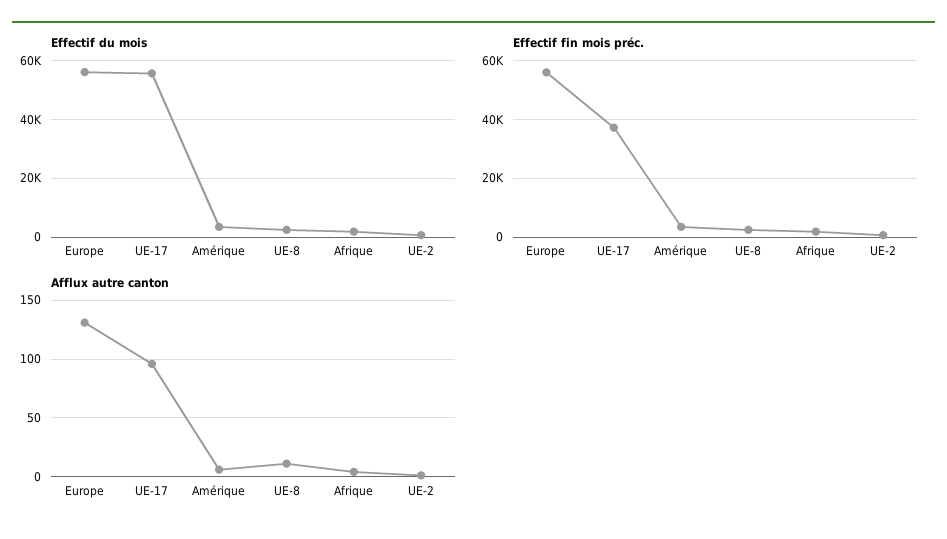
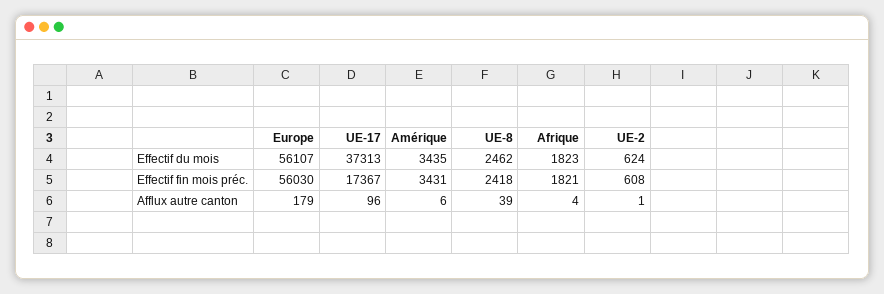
  {
    "Effectif du mois": {
      "Europe": 56107,
-     "UE-17": 55000,
+     "UE-17": 37313,
      "Amérique": 3435,
      "UE-8": 2462,
      "Afrique": 1823,
      "UE-2": 624
    },
    "Effectif fin mois préc.": {
      "Europe": 56030,
-     "UE-17": 37500,
+     "UE-17": 17367,
      "Amérique": 3431,
      "UE-8": 2418,
      "Afrique": 1821,
      "UE-2": 608
    },
    "Afflux autre canton": {
-     "Europe": 130,
+     "Europe": 179,
      "UE-17": 96,
      "Amérique": 6,
-     "UE-8": 10,
+     "UE-8": 39,
      "Afrique": 4,
      "UE-2": 1
    }
  }

